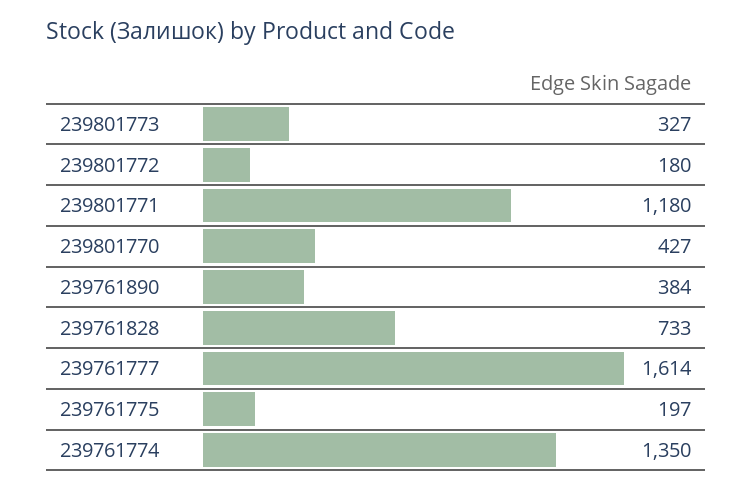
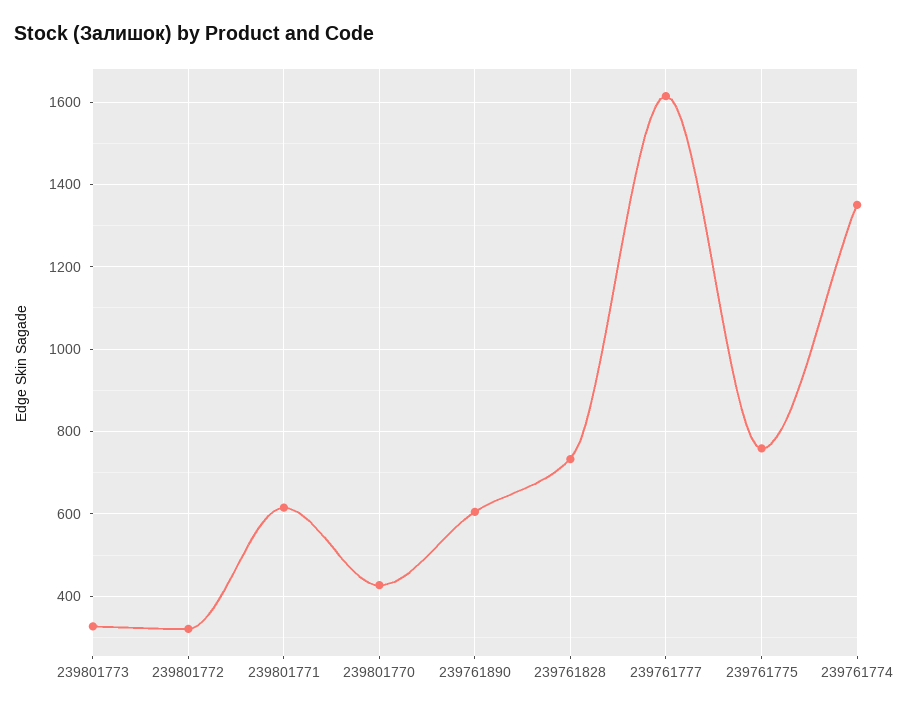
  {
    "239801773": 327,
-   "239801772": 180,
+   "239801772": 320,
-   "239801771": 1180,
+   "239801771": 620,
    "239801770": 427,
-   "239761890": 384,
+   "239761890": 600,
    "239761828": 733,
    "239761777": 1614,
-   "239761775": 197,
+   "239761775": 760,
    "239761774": 1350
  }

